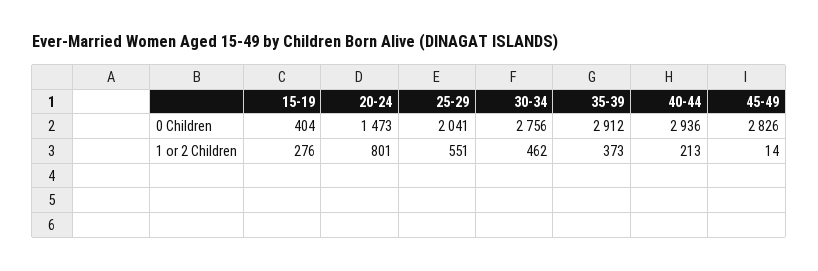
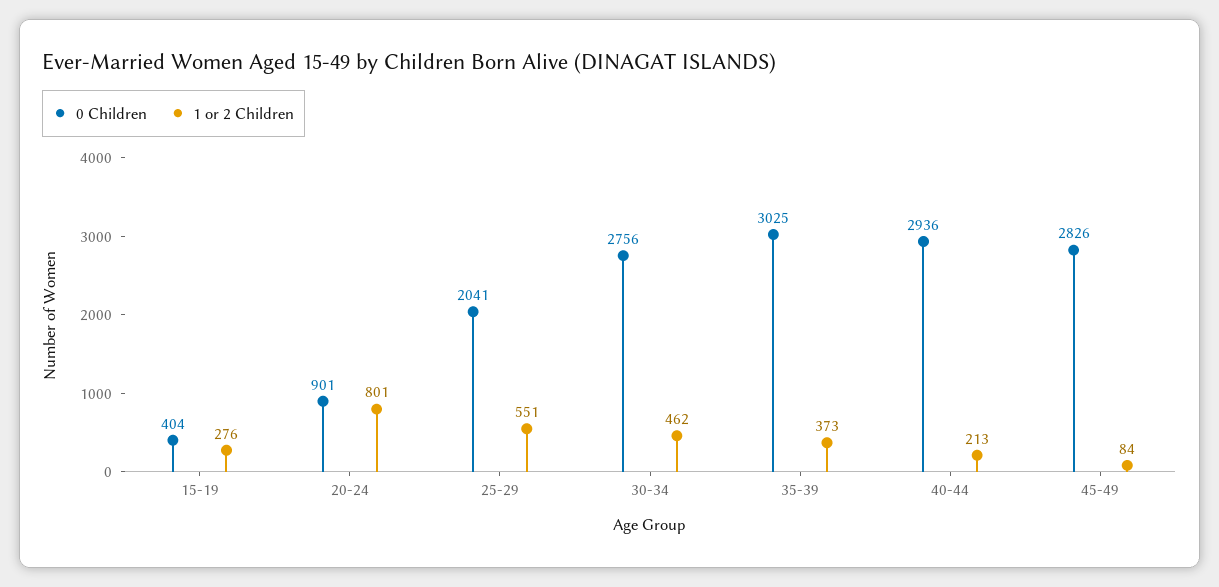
  {
    "0 Children": {
      "15-19": 404,
-     "20-24": 1473,
+     "20-24": 901,
      "25-29": 2041,
      "30-34": 2756,
-     "35-39": 2912,
+     "35-39": 3025,
      "40-44": 2936,
      "45-49": 2826
    },
    "1 or 2 Children": {
      "15-19": 276,
      "20-24": 801,
      "25-29": 551,
      "30-34": 462,
      "35-39": 373,
      "40-44": 213,
-     "45-49": 14
+     "45-49": 84
    }
  }

